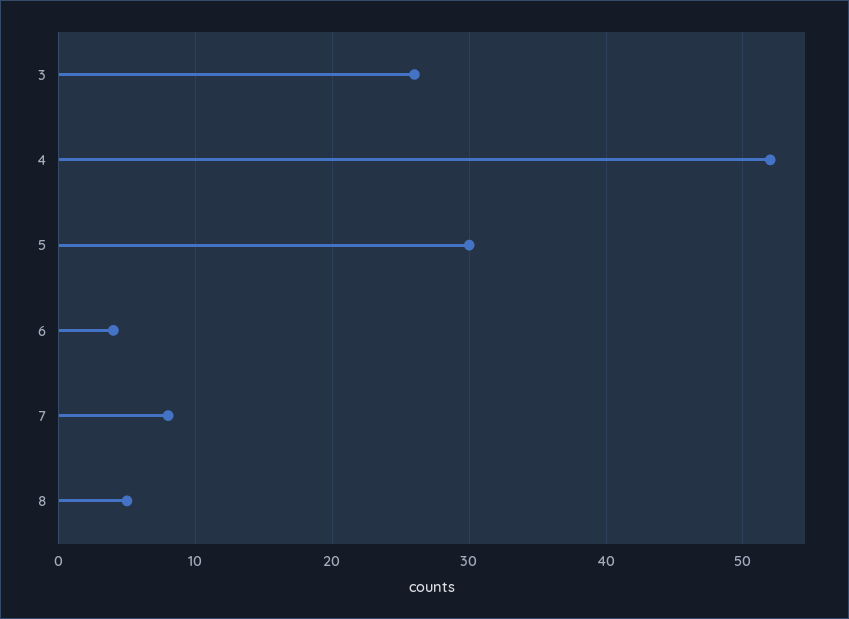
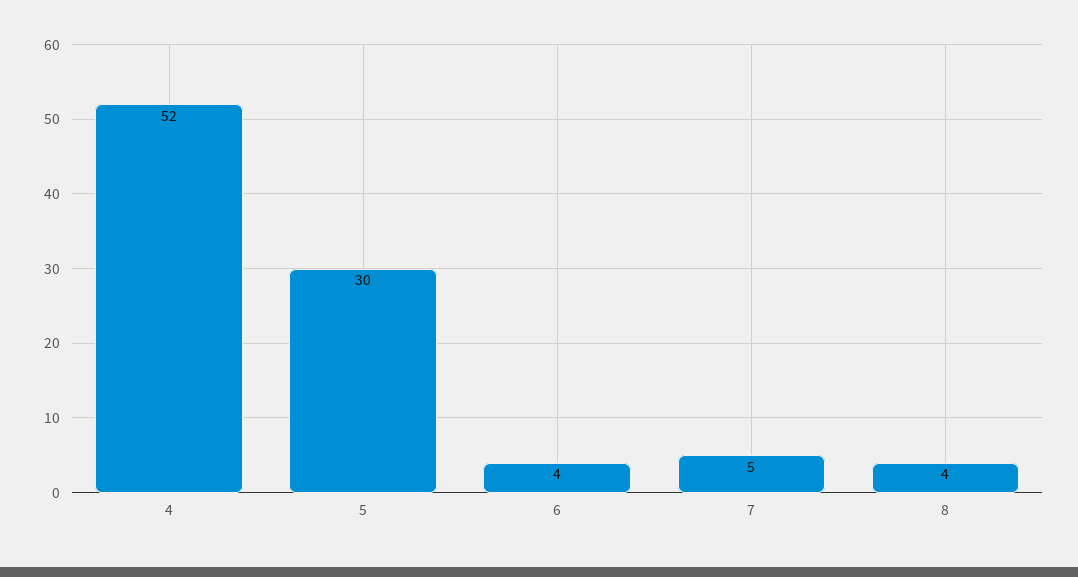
  {
-   "3": 26,
    "4": 52,
    "5": 30,
    "6": 4,
-   "7": 8,
+   "7": 5,
-   "8": 5
+   "8": 4
  }

